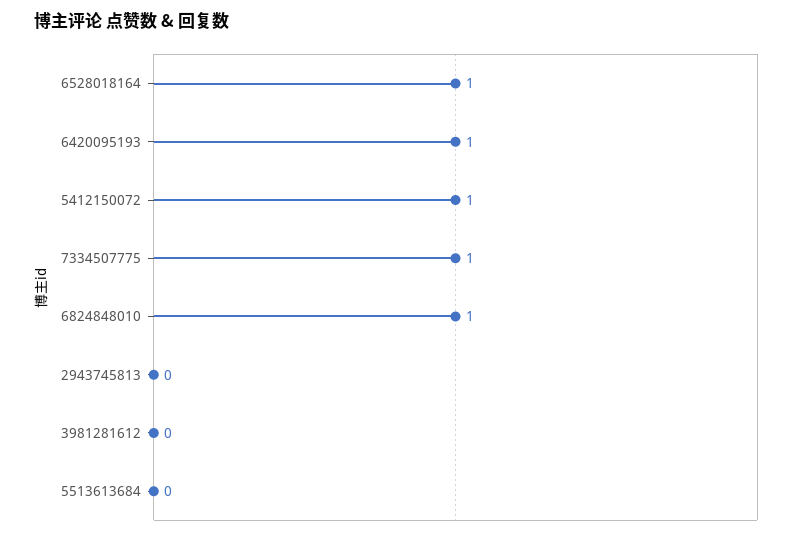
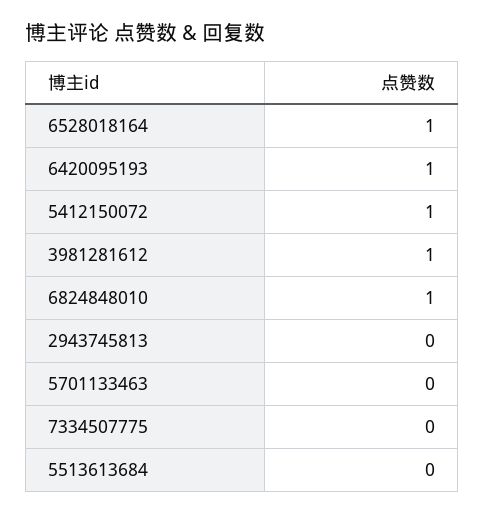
  {
    "6528018164": 1,
    "6420095193": 1,
    "5412150072": 1,
-   "7334507775": 1,
+   "7334507775": 0,
    "6824848010": 1,
    "2943745813": 0,
-   "3981281612": 0,
+   "3981281612": 1,
-   "5513613684": 0
+   "5513613684": 0,
+   "5701133463": 0
  }

